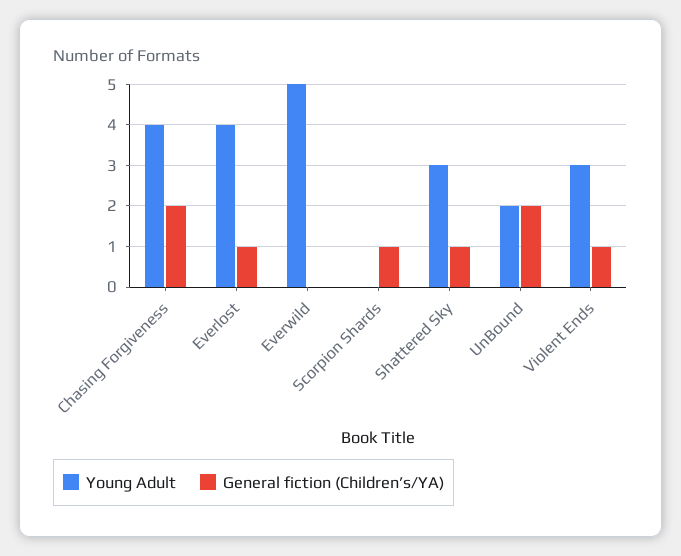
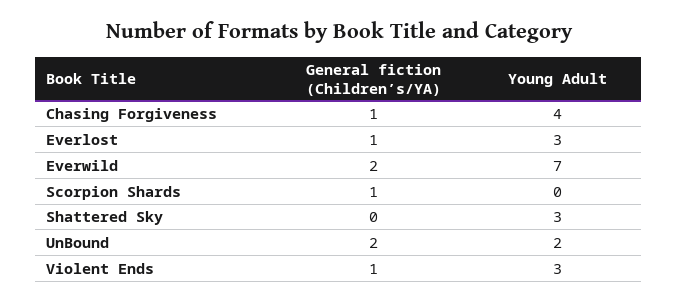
  {
    "Young Adult": {
      "Chasing Forgiveness": 4,
-     "Everlost": 4,
+     "Everlost": 3,
-     "Everwild": 5,
+     "Everwild": 7,
      "Scorpion Shards": 0,
      "Shattered Sky": 3,
      "UnBound": 2,
      "Violent Ends": 3
    },
    "General fiction (Children’s/YA)": {
-     "Chasing Forgiveness": 2,
+     "Chasing Forgiveness": 1,
      "Everlost": 1,
-     "Everwild": 0,
+     "Everwild": 2,
      "Scorpion Shards": 1,
-     "Shattered Sky": 1,
+     "Shattered Sky": 0,
      "UnBound": 2,
      "Violent Ends": 1
    }
  }

